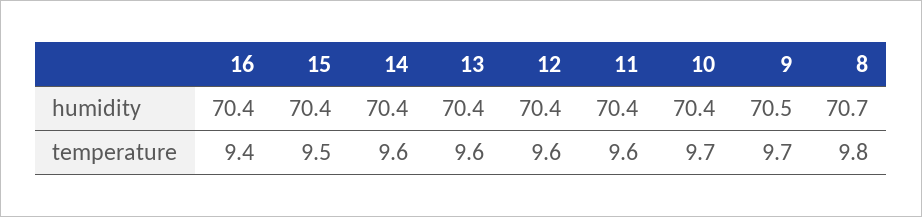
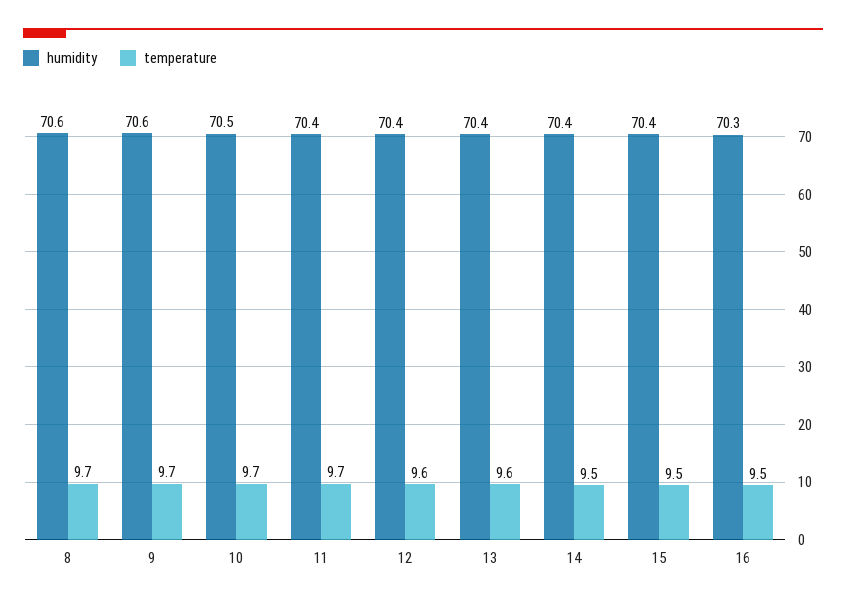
  {
    "humidity": {
-     "16": 70.4,
+     "16": 70.3,
      "15": 70.4,
      "14": 70.4,
      "13": 70.4,
      "12": 70.4,
      "11": 70.4,
-     "10": 70.4,
+     "10": 70.5,
-     "9": 70.5,
+     "9": 70.6,
-     "8": 70.7
+     "8": 70.6
    },
    "temperature": {
-     "16": 9.4,
+     "16": 9.5,
      "15": 9.5,
-     "14": 9.6,
+     "14": 9.5,
      "13": 9.6,
      "12": 9.6,
-     "11": 9.6,
+     "11": 9.7,
      "10": 9.7,
      "9": 9.7,
-     "8": 9.8
+     "8": 9.7
    }
  }

